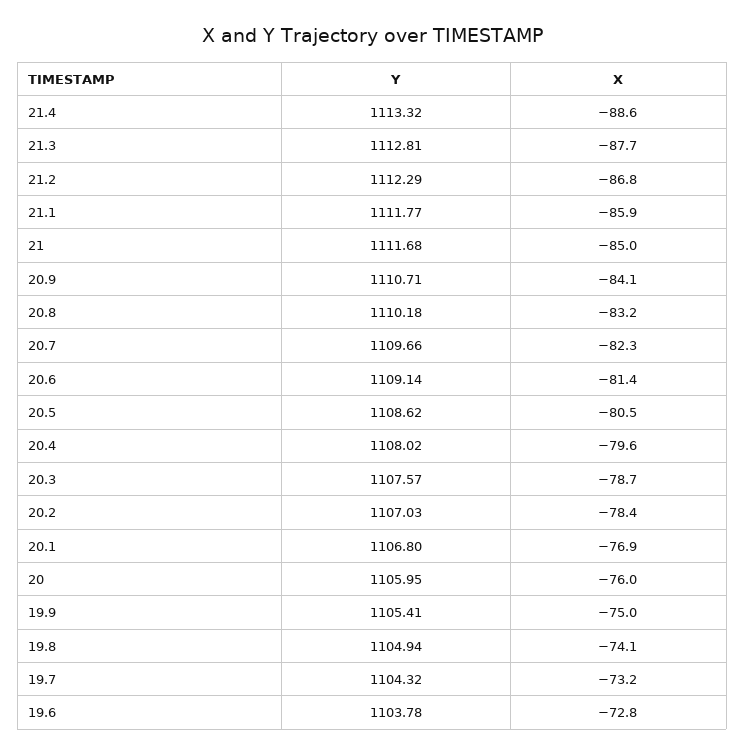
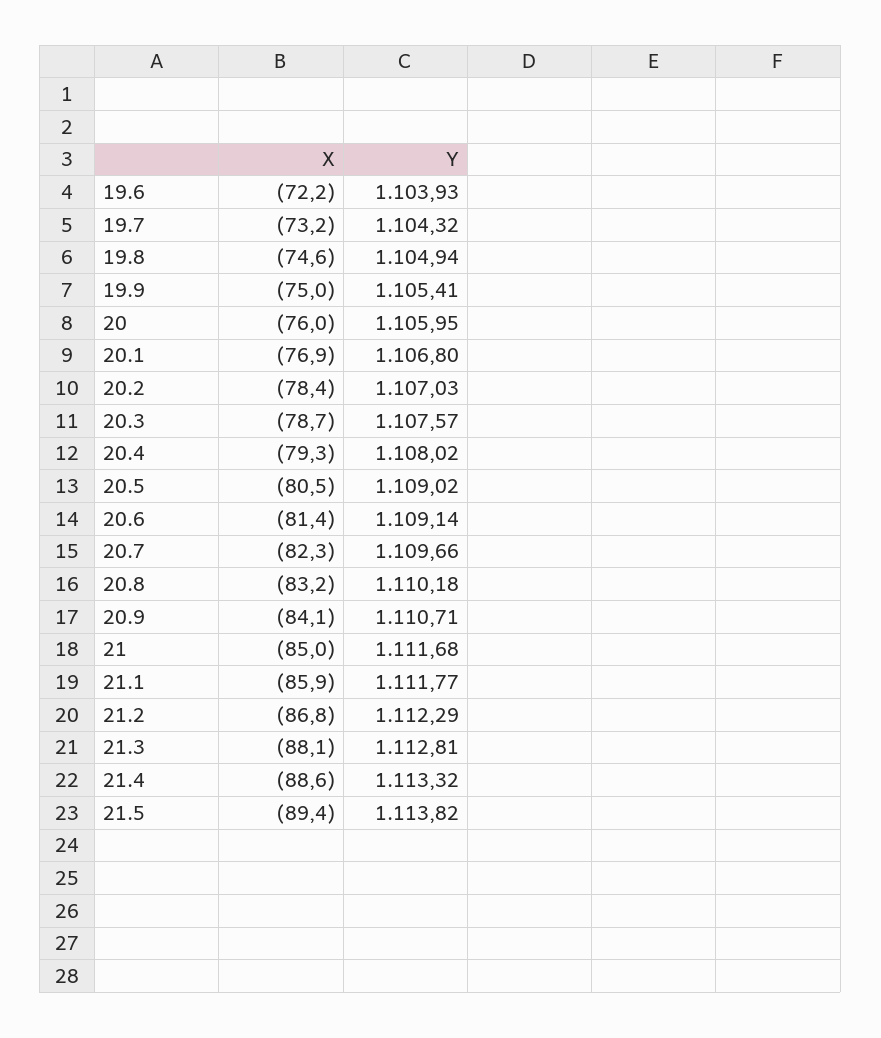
  {
    "Y": {
      "21.4": 1113.32,
      "21.3": 1112.81,
      "21.2": 1112.29,
      "21.1": 1111.77,
      "21": 1111.68,
      "20.9": 1110.71,
      "20.8": 1110.18,
      "20.7": 1109.66,
      "20.6": 1109.14,
-     "20.5": 1108.62,
+     "20.5": 1109.02,
      "20.4": 1108.02,
      "20.3": 1107.57,
      "20.2": 1107.03,
      "20.1": 1106.8,
      "20": 1105.95,
      "19.9": 1105.41,
      "19.8": 1104.94,
      "19.7": 1104.32,
-     "19.6": 1103.78
+     "19.6": 1103.93,
+     "21.5": 1113.82
    },
    "X": {
      "21.4": -88.6,
-     "21.3": -87.7,
+     "21.3": -88.1,
      "21.2": -86.8,
      "21.1": -85.9,
      "21": -85,
      "20.9": -84.1,
      "20.8": -83.2,
      "20.7": -82.3,
      "20.6": -81.4,
      "20.5": -80.5,
-     "20.4": -79.6,
+     "20.4": -79.3,
      "20.3": -78.7,
      "20.2": -78.4,
      "20.1": -76.9,
      "20": -76,
      "19.9": -75,
-     "19.8": -74.1,
+     "19.8": -74.6,
      "19.7": -73.2,
-     "19.6": -72.8
+     "19.6": -72.2,
+     "21.5": -89.4
    }
  }

